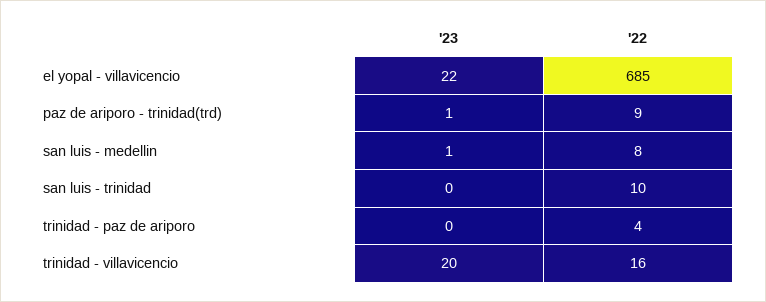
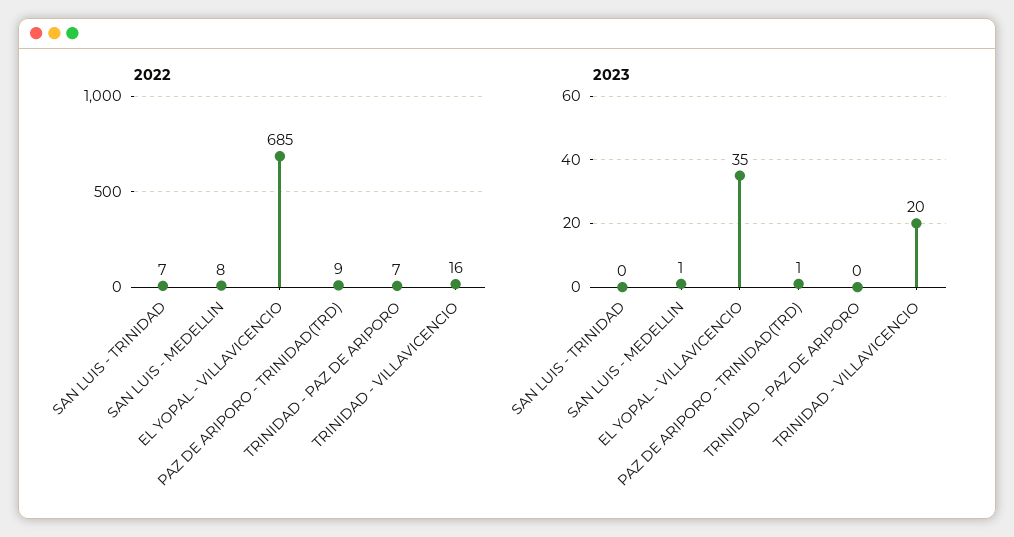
  {
    "'23": {
-     "el yopal - villavicencio": 22,
+     "el yopal - villavicencio": 35,
      "paz de ariporo - trinidad(trd)": 1,
      "san luis - medellin": 1,
      "san luis - trinidad": 0,
      "trinidad - paz de ariporo": 0,
      "trinidad - villavicencio": 20
    },
    "'22": {
      "el yopal - villavicencio": 685,
      "paz de ariporo - trinidad(trd)": 9,
      "san luis - medellin": 8,
-     "san luis - trinidad": 10,
+     "san luis - trinidad": 7,
-     "trinidad - paz de ariporo": 4,
+     "trinidad - paz de ariporo": 7,
      "trinidad - villavicencio": 16
    }
  }

